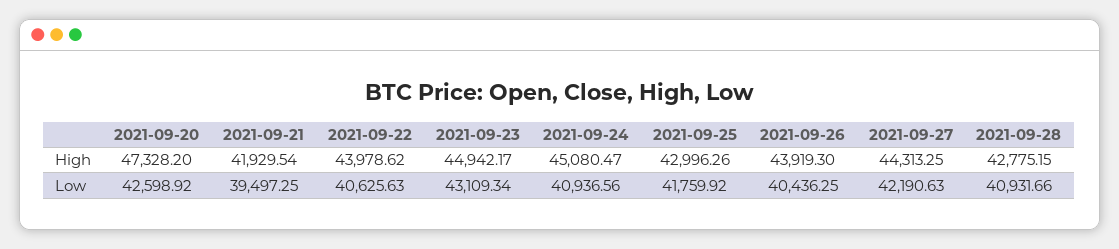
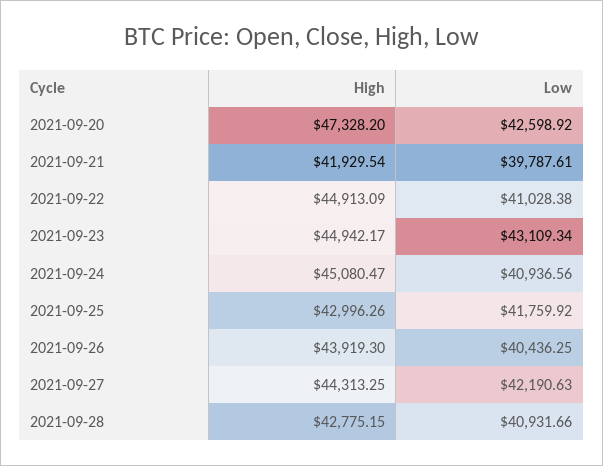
  {
    "2021-09-20": {
      "High": 47328.2,
      "Low": 42598.92
    },
    "2021-09-21": {
      "High": 41929.54,
-     "Low": 39497.25
+     "Low": 39787.61
    },
    "2021-09-22": {
-     "High": 43978.62,
+     "High": 44913.09,
-     "Low": 40625.63
+     "Low": 41028.38
    },
    "2021-09-23": {
      "High": 44942.17,
      "Low": 43109.34
    },
    "2021-09-24": {
      "High": 45080.47,
      "Low": 40936.56
    },
    "2021-09-25": {
      "High": 42996.26,
      "Low": 41759.92
    },
    "2021-09-26": {
      "High": 43919.3,
      "Low": 40436.25
    },
    "2021-09-27": {
      "High": 44313.25,
      "Low": 42190.63
    },
    "2021-09-28": {
      "High": 42775.15,
      "Low": 40931.66
    }
  }

